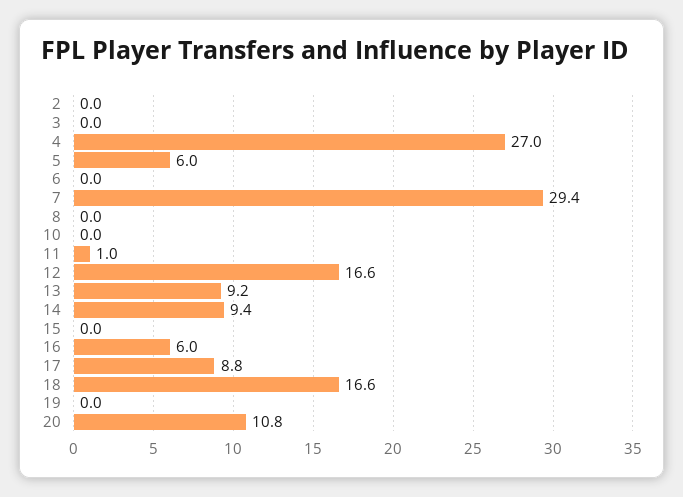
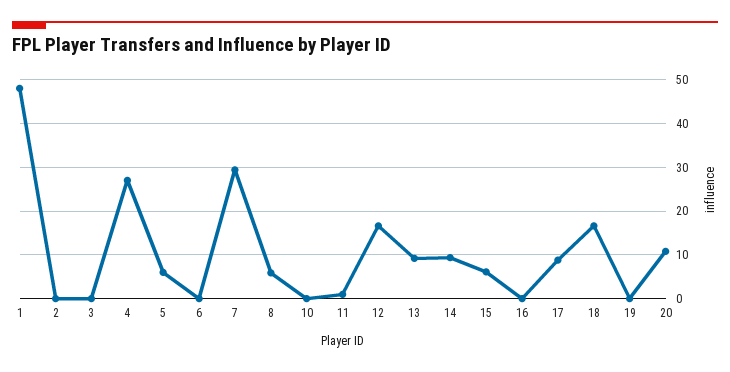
  {
    "2": 0,
    "3": 0,
    "4": 27,
    "5": 6,
    "6": 0,
    "7": 29.4,
-   "8": 0,
+   "8": 6,
    "10": 0,
    "11": 1,
    "12": 16.6,
    "13": 9.2,
    "14": 9.4,
-   "15": 0,
+   "15": 6,
-   "16": 6,
+   "16": 0,
    "17": 8.8,
    "18": 16.6,
    "19": 0,
-   "20": 10.8
+   "20": 10.8,
+   "1": 48
  }

